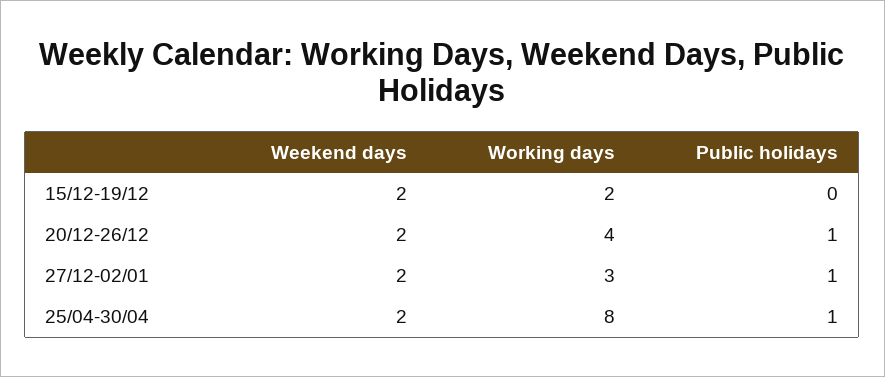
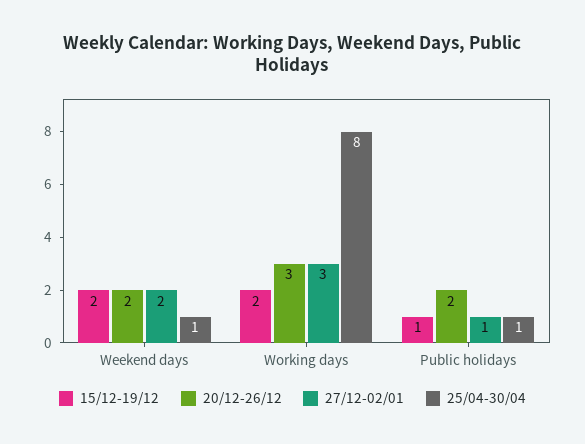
  {
    "15/12-19/12": {
      "Weekend days": 2,
      "Working days": 2,
-     "Public holidays": 0
+     "Public holidays": 1
    },
    "20/12-26/12": {
      "Weekend days": 2,
-     "Working days": 4,
+     "Working days": 3,
-     "Public holidays": 1
+     "Public holidays": 2
    },
    "27/12-02/01": {
      "Weekend days": 2,
      "Working days": 3,
      "Public holidays": 1
    },
    "25/04-30/04": {
-     "Weekend days": 2,
+     "Weekend days": 1,
      "Working days": 8,
      "Public holidays": 1
    }
  }

